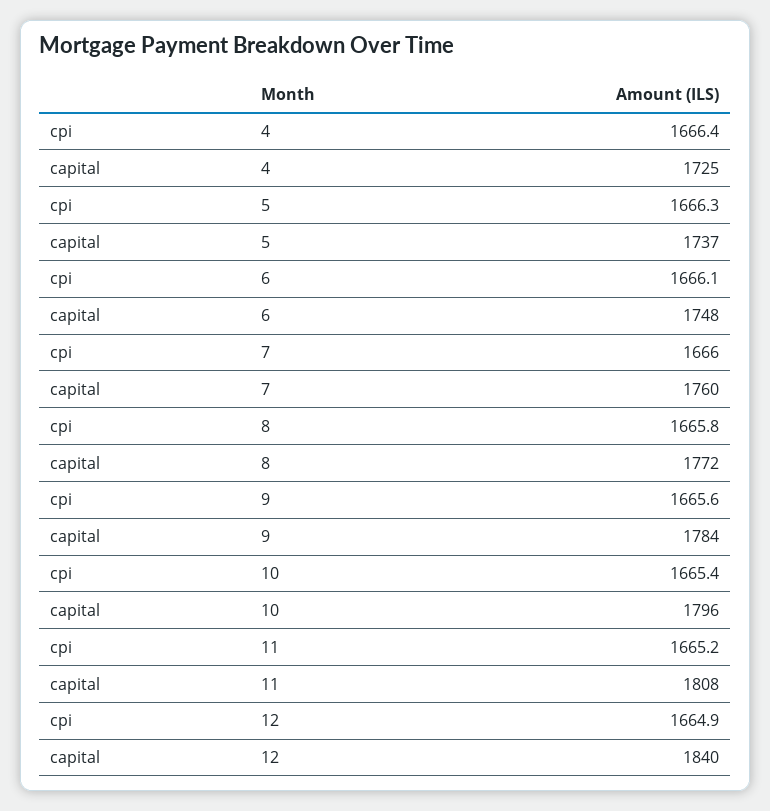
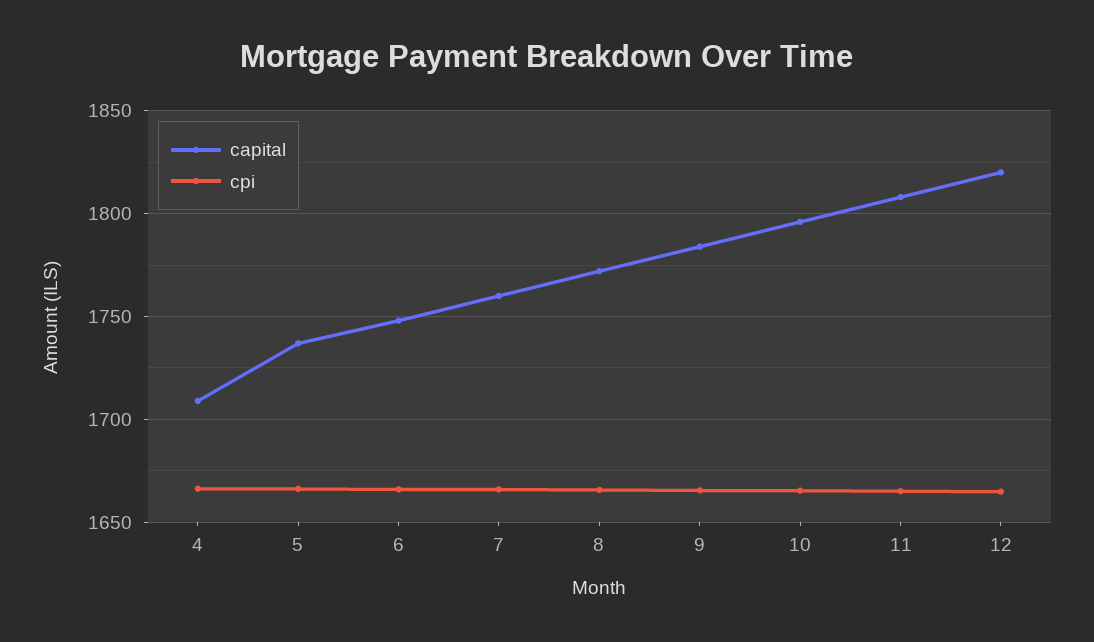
  {
    "cpi": {
      "4": 1666.4,
      "5": 1666.3,
      "6": 1666.1,
      "7": 1666,
      "8": 1665.8,
      "9": 1665.6,
      "10": 1665.4,
      "11": 1665.2,
      "12": 1664.9
    },
    "capital": {
-     "4": 1725,
+     "4": 1710,
      "5": 1737,
      "6": 1748,
      "7": 1760,
      "8": 1772,
      "9": 1784,
      "10": 1796,
      "11": 1808,
-     "12": 1840
+     "12": 1820
    }
  }

